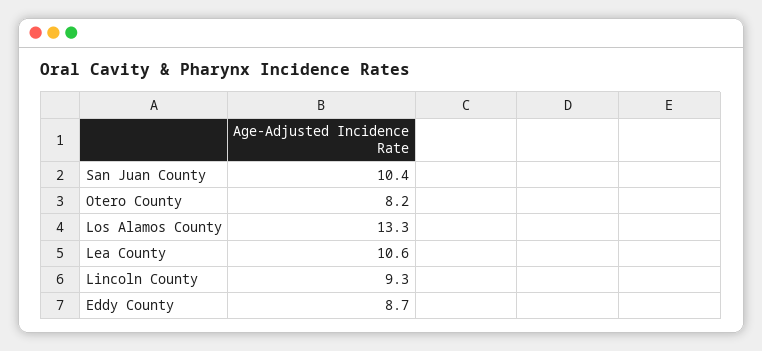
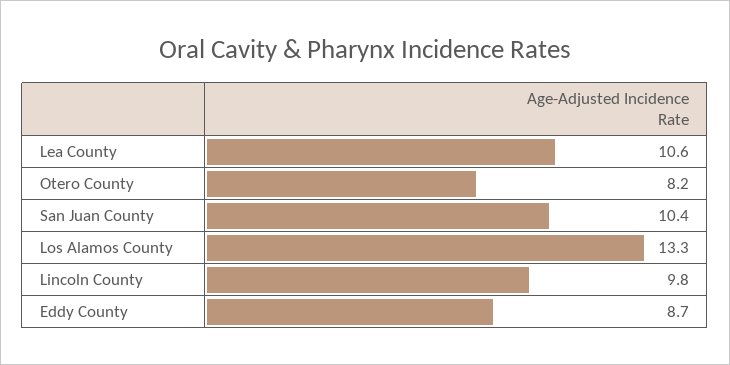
  {
    "San Juan County": 10.4,
    "Otero County": 8.2,
    "Los Alamos County": 13.3,
    "Lea County": 10.6,
-   "Lincoln County": 9.3,
+   "Lincoln County": 9.8,
    "Eddy County": 8.7
  }

